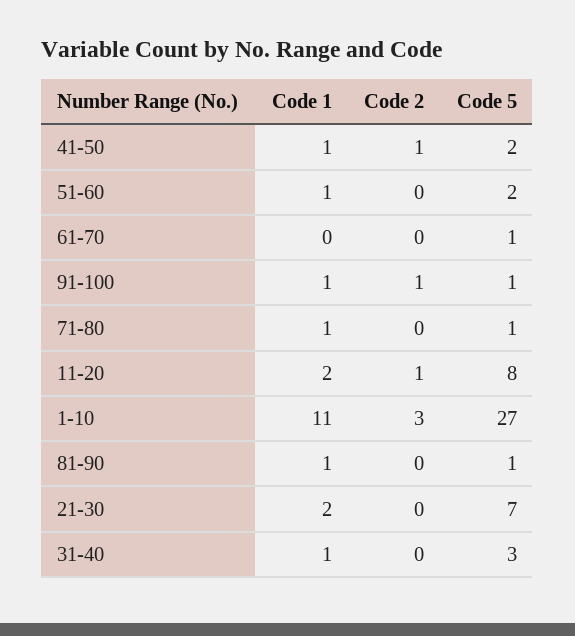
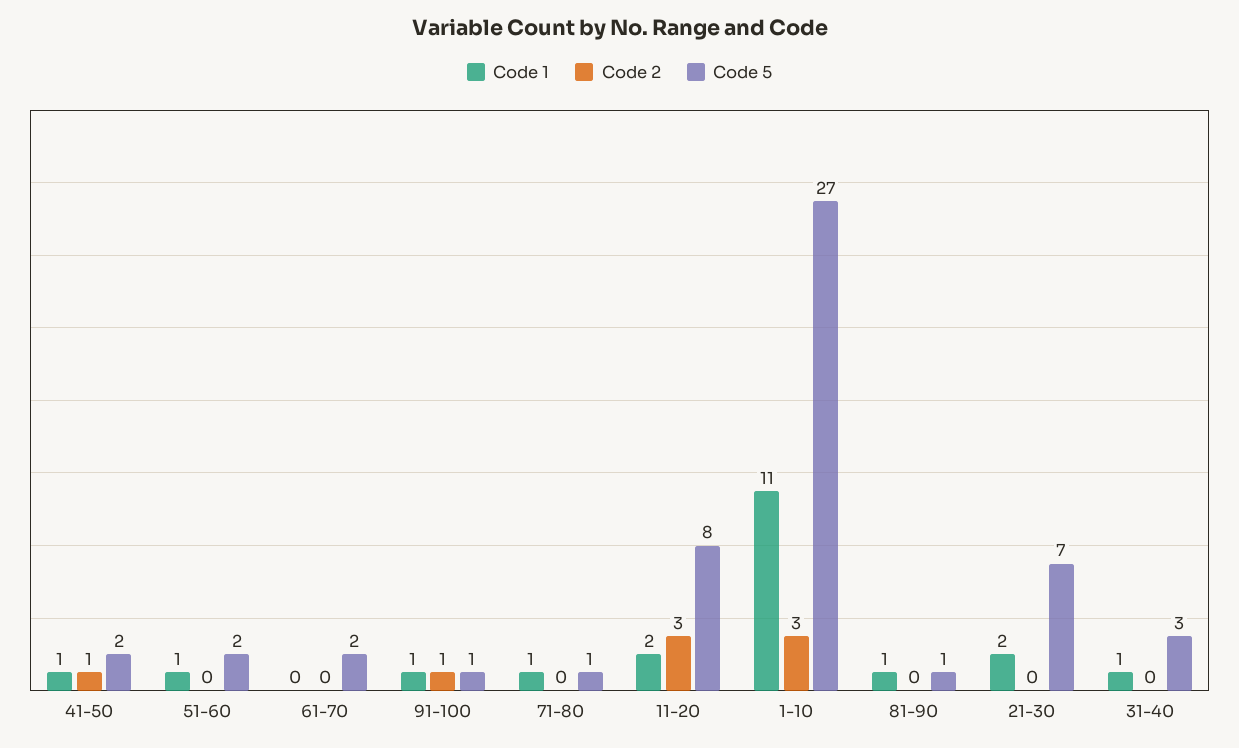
  {
    "Code 1": {
      "41-50": 1,
      "51-60": 1,
      "61-70": 0,
      "91-100": 1,
      "71-80": 1,
      "11-20": 2,
      "1-10": 11,
      "81-90": 1,
      "21-30": 2,
      "31-40": 1
    },
    "Code 2": {
      "41-50": 1,
      "51-60": 0,
      "61-70": 0,
      "91-100": 1,
      "71-80": 0,
-     "11-20": 1,
+     "11-20": 3,
      "1-10": 3,
      "81-90": 0,
      "21-30": 0,
      "31-40": 0
    },
    "Code 5": {
      "41-50": 2,
      "51-60": 2,
-     "61-70": 1,
+     "61-70": 2,
      "91-100": 1,
      "71-80": 1,
      "11-20": 8,
      "1-10": 27,
      "81-90": 1,
      "21-30": 7,
      "31-40": 3
    }
  }

